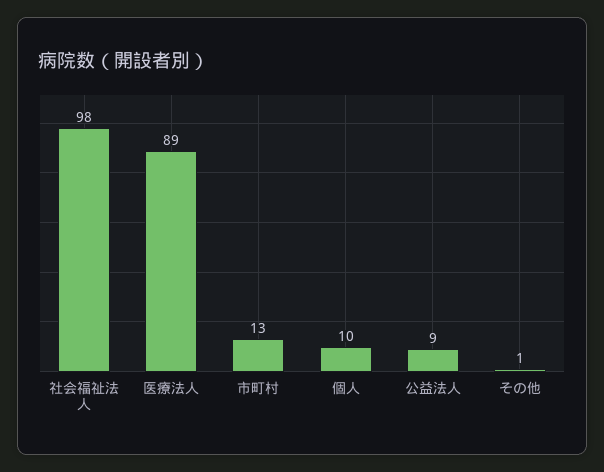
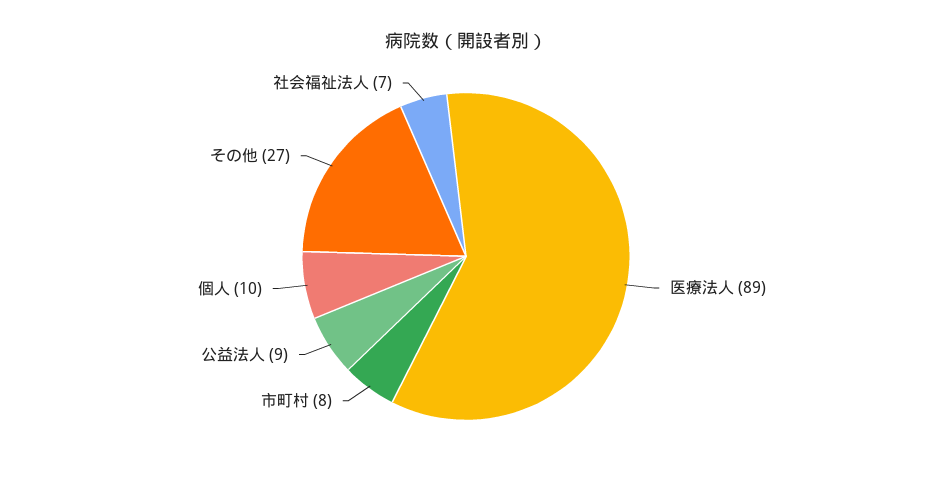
  {
-   "社会福祉法人": 98,
+   "社会福祉法人": 7,
    "医療法人": 89,
-   "市町村": 13,
+   "市町村": 8,
    "個人": 10,
    "公益法人": 9,
-   "その他": 1
+   "その他": 27
  }

